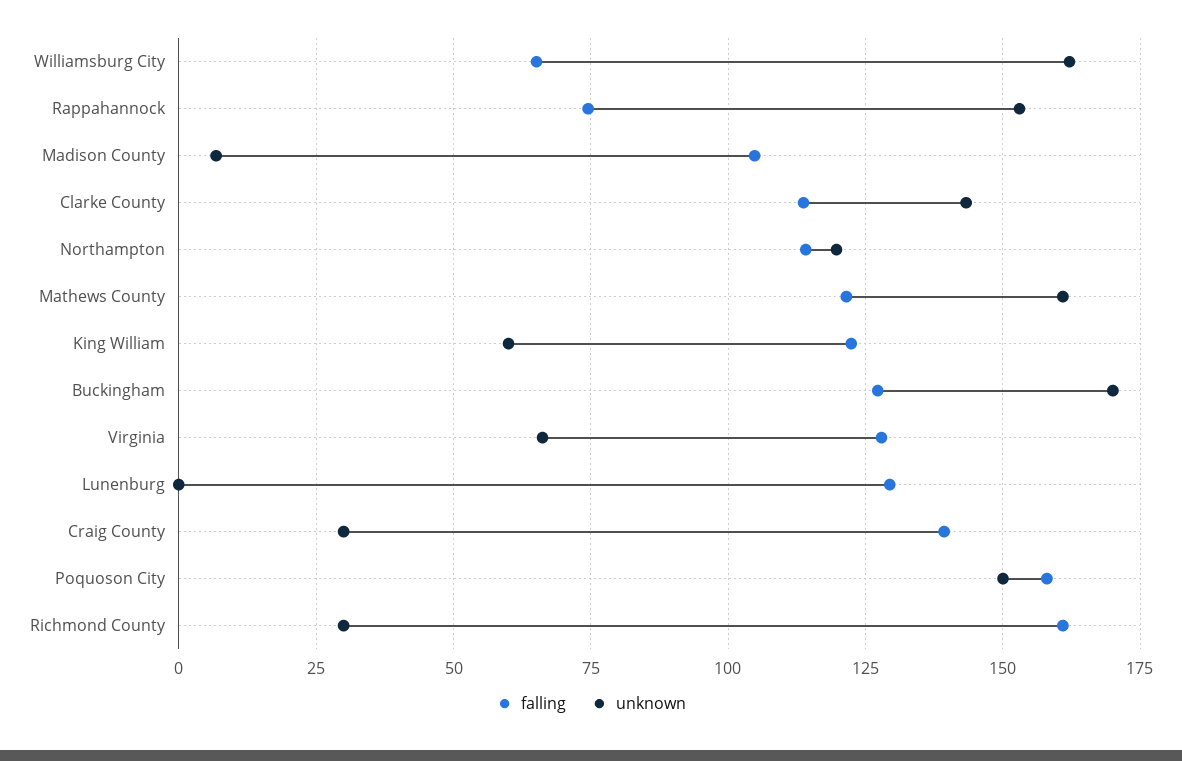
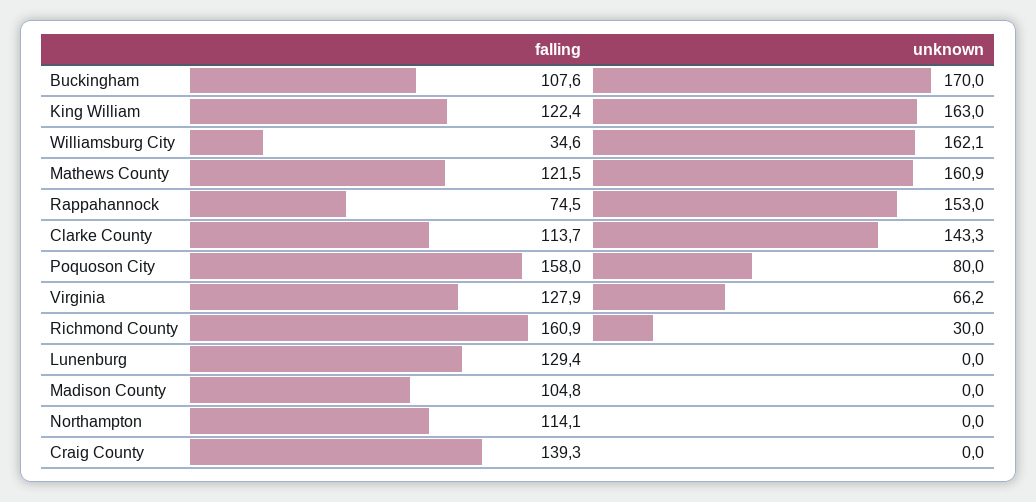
  {
    "falling": {
-     "Williamsburg City": 65,
+     "Williamsburg City": 34.6,
      "Rappahannock": 74.5,
      "Madison County": 104.8,
      "Clarke County": 113.7,
      "Northampton": 114.1,
      "Mathews County": 121.5,
      "King William": 122.4,
-     "Buckingham": 127.5,
+     "Buckingham": 107.6,
      "Virginia": 127.9,
      "Lunenburg": 129.4,
      "Craig County": 139.3,
      "Poquoson City": 158,
      "Richmond County": 160.9
    },
    "unknown": {
      "Williamsburg City": 162.1,
      "Rappahannock": 153,
-     "Madison County": 7.5,
+     "Madison County": 0,
      "Clarke County": 143.3,
-     "Northampton": 120,
+     "Northampton": 0,
      "Mathews County": 160.9,
-     "King William": 60,
+     "King William": 163,
      "Buckingham": 170,
      "Virginia": 66.2,
      "Lunenburg": 0,
-     "Craig County": 30,
+     "Craig County": 0,
-     "Poquoson City": 150,
+     "Poquoson City": 80,
      "Richmond County": 30
    }
  }

